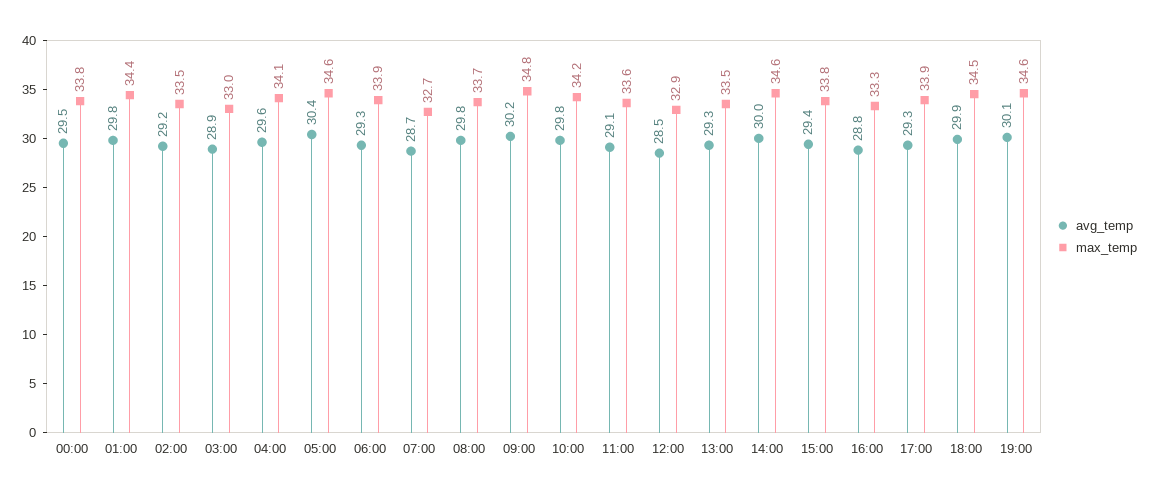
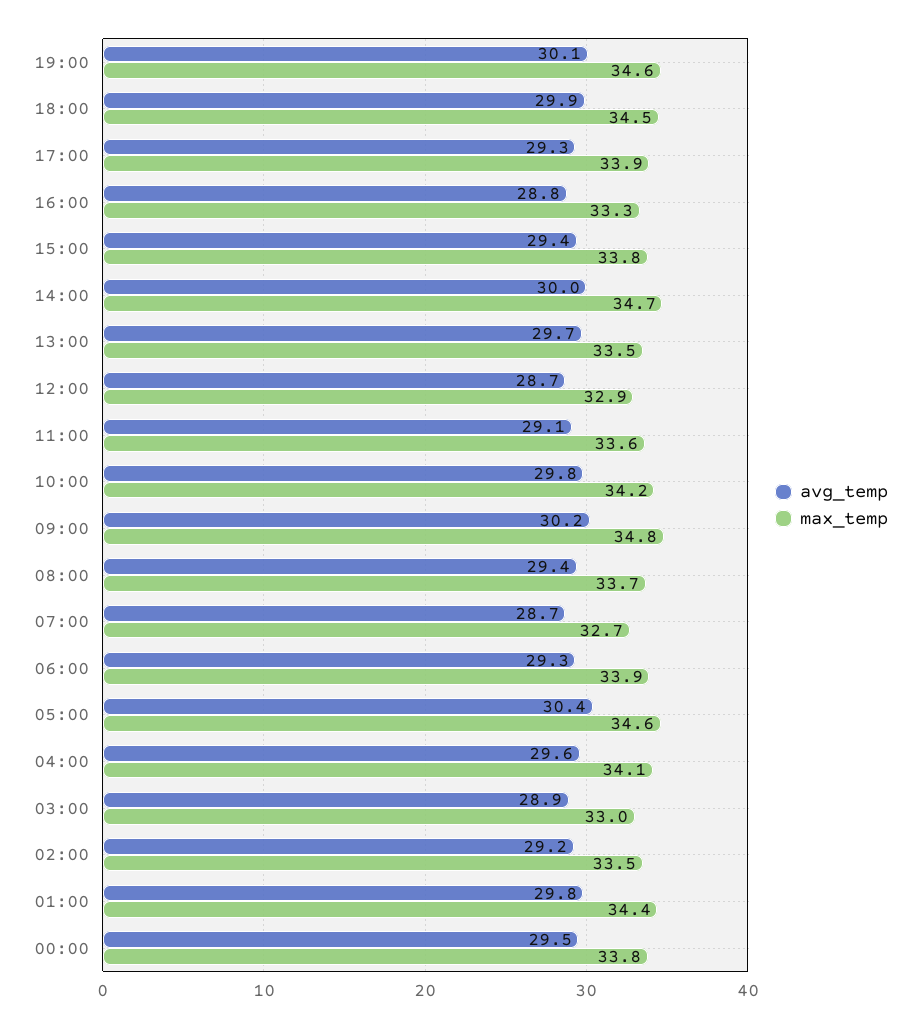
  {
    "avg_temp": {
      "00:00": 29.5,
      "01:00": 29.8,
      "02:00": 29.2,
      "03:00": 28.9,
      "04:00": 29.6,
      "05:00": 30.4,
      "06:00": 29.3,
      "07:00": 28.7,
-     "08:00": 29.8,
+     "08:00": 29.4,
      "09:00": 30.2,
      "10:00": 29.8,
      "11:00": 29.1,
-     "12:00": 28.5,
+     "12:00": 28.7,
-     "13:00": 29.3,
+     "13:00": 29.7,
      "14:00": 30,
      "15:00": 29.4,
      "16:00": 28.8,
      "17:00": 29.3,
      "18:00": 29.9,
      "19:00": 30.1
    },
    "max_temp": {
      "00:00": 33.8,
      "01:00": 34.4,
      "02:00": 33.5,
      "03:00": 33,
      "04:00": 34.1,
      "05:00": 34.6,
      "06:00": 33.9,
      "07:00": 32.7,
      "08:00": 33.7,
      "09:00": 34.8,
      "10:00": 34.2,
      "11:00": 33.6,
      "12:00": 32.9,
      "13:00": 33.5,
-     "14:00": 34.6,
+     "14:00": 34.7,
      "15:00": 33.8,
      "16:00": 33.3,
      "17:00": 33.9,
      "18:00": 34.5,
      "19:00": 34.6
    }
  }

